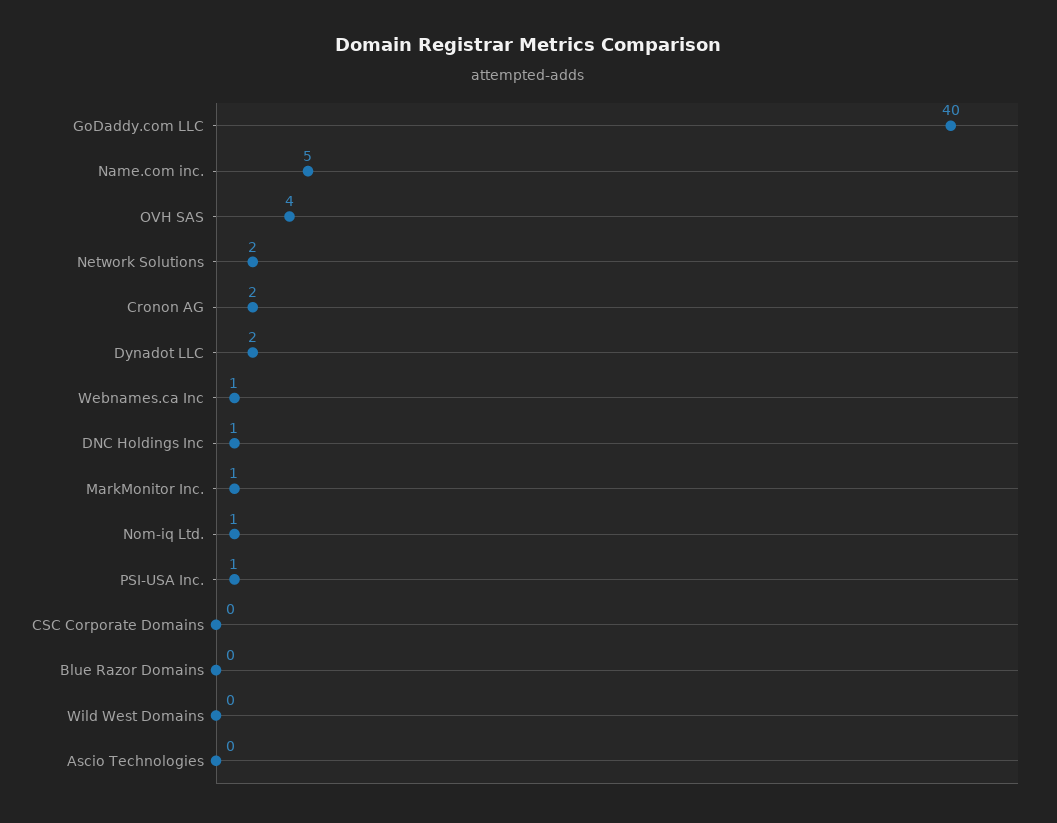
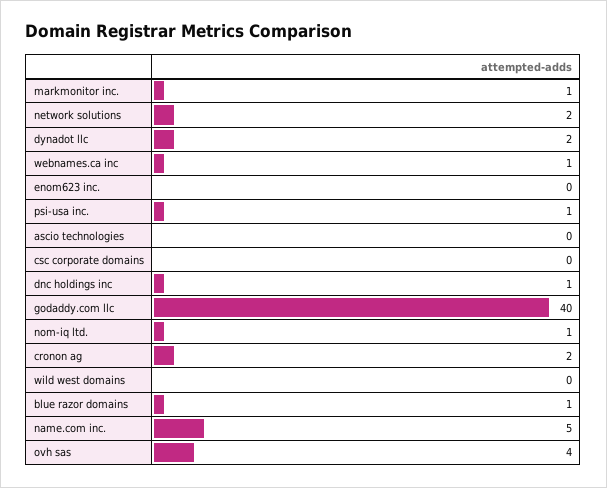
  {
    "GoDaddy.com LLC": 40,
    "Name.com inc.": 5,
    "OVH SAS": 4,
    "Network Solutions": 2,
    "Cronon AG": 2,
    "Dynadot LLC": 2,
    "Webnames.ca Inc": 1,
    "DNC Holdings Inc": 1,
    "MarkMonitor Inc.": 1,
    "Nom-iq Ltd.": 1,
    "PSI-USA Inc.": 1,
    "CSC Corporate Domains": 0,
-   "Blue Razor Domains": 0,
+   "Blue Razor Domains": 1,
    "Wild West Domains": 0,
-   "Ascio Technologies": 0
+   "Ascio Technologies": 0,
+   "enom623 inc.": 0
  }

